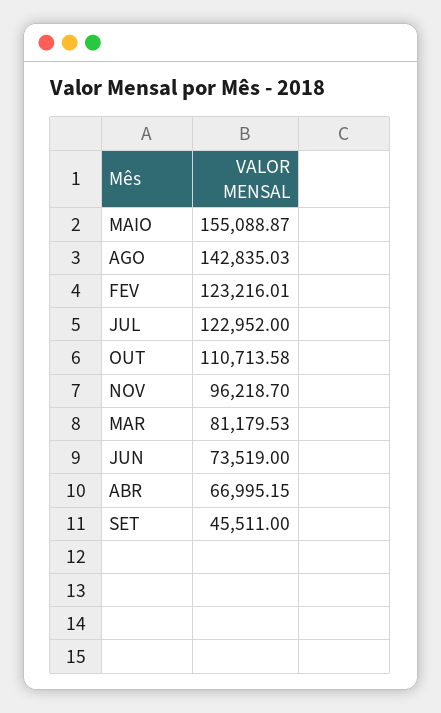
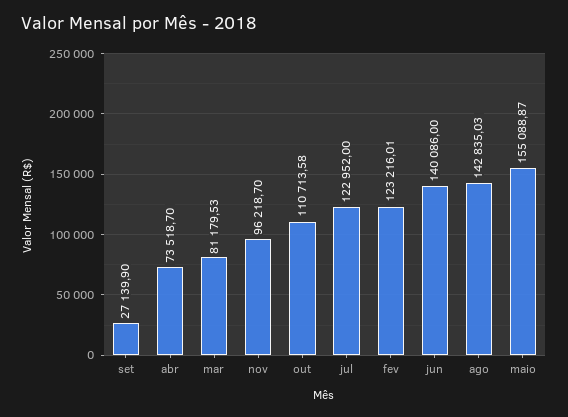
  {
    "MAIO": 155088.87,
    "AGO": 142835.03,
    "FEV": 123216.01,
    "JUL": 122952,
    "OUT": 110713.58,
    "NOV": 96218.7,
    "MAR": 81179.53,
-   "JUN": 73519,
+   "JUN": 140086,
-   "ABR": 66995.15,
+   "ABR": 73518.7,
-   "SET": 45511
+   "SET": 27139.9
  }

